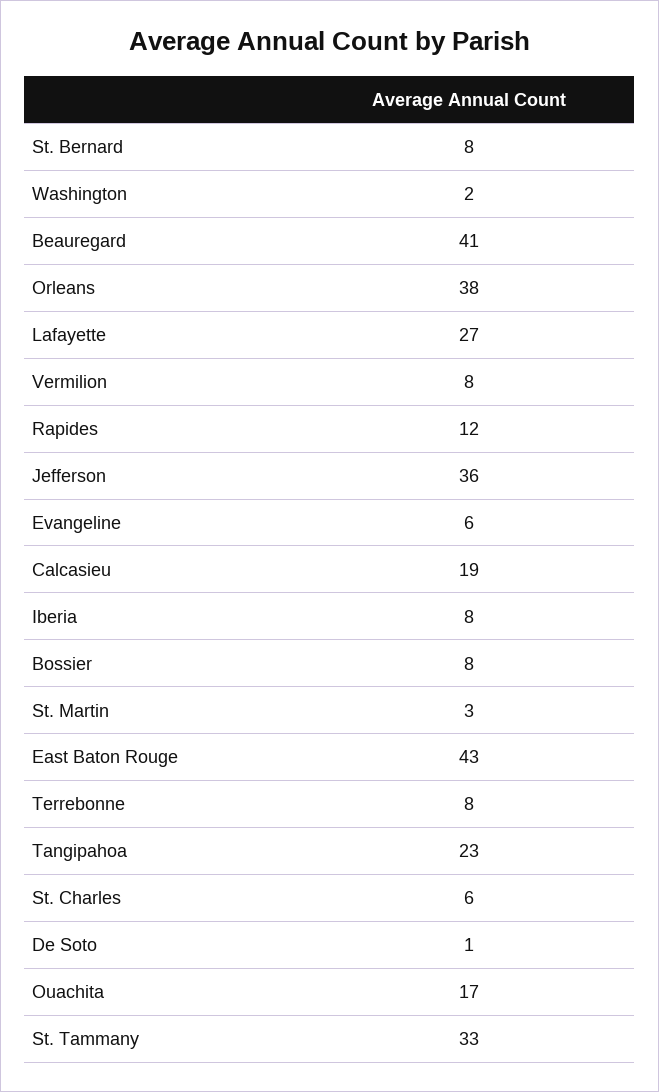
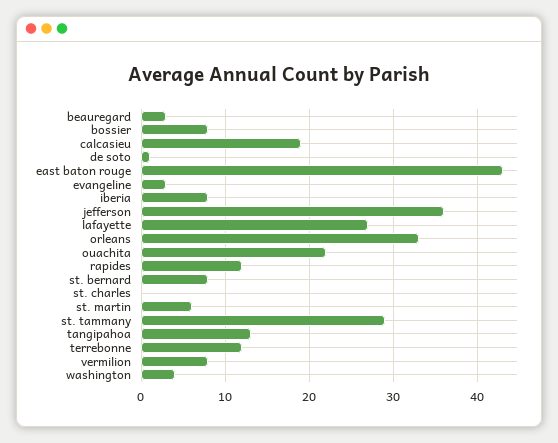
  {
    "St. Bernard": 8,
-   "Washington": 2,
+   "Washington": 4,
-   "Beauregard": 41,
+   "Beauregard": 3,
-   "Orleans": 38,
+   "Orleans": 33,
    "Lafayette": 27,
    "Vermilion": 8,
    "Rapides": 12,
    "Jefferson": 36,
-   "Evangeline": 6,
+   "Evangeline": 3,
    "Calcasieu": 19,
    "Iberia": 8,
    "Bossier": 8,
-   "St. Martin": 3,
+   "St. Martin": 6,
    "East Baton Rouge": 43,
-   "Terrebonne": 8,
+   "Terrebonne": 12,
-   "Tangipahoa": 23,
+   "Tangipahoa": 13,
-   "St. Charles": 6,
+   "St. Charles": 0,
    "De Soto": 1,
-   "Ouachita": 17,
+   "Ouachita": 22,
-   "St. Tammany": 33
+   "St. Tammany": 29
  }

